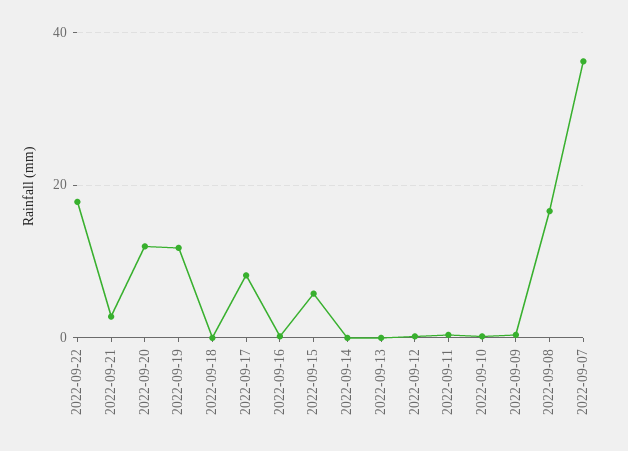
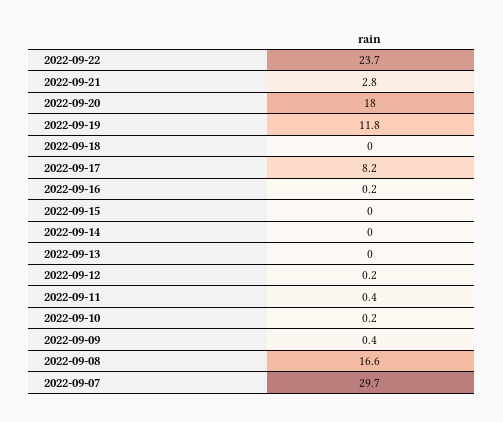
  {
-   "2022-09-22": 18,
+   "2022-09-22": 23.7,
    "2022-09-21": 2.8,
-   "2022-09-20": 12,
+   "2022-09-20": 18,
    "2022-09-19": 11.8,
    "2022-09-18": 0,
    "2022-09-17": 8.2,
    "2022-09-16": 0.2,
-   "2022-09-15": 6,
+   "2022-09-15": 0,
    "2022-09-14": 0,
    "2022-09-13": 0,
    "2022-09-12": 0.2,
    "2022-09-11": 0.4,
    "2022-09-10": 0.2,
    "2022-09-09": 0.4,
    "2022-09-08": 16.6,
-   "2022-09-07": 36
+   "2022-09-07": 29.7
  }

